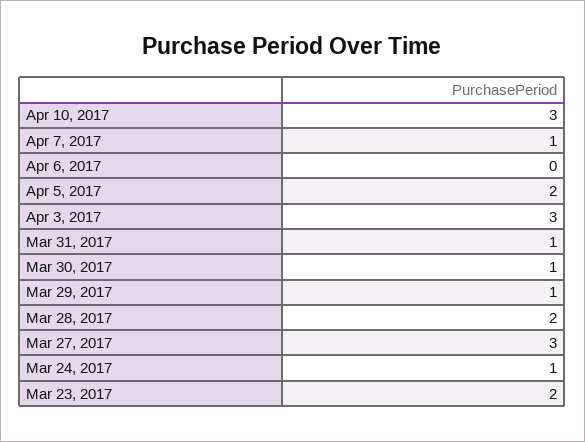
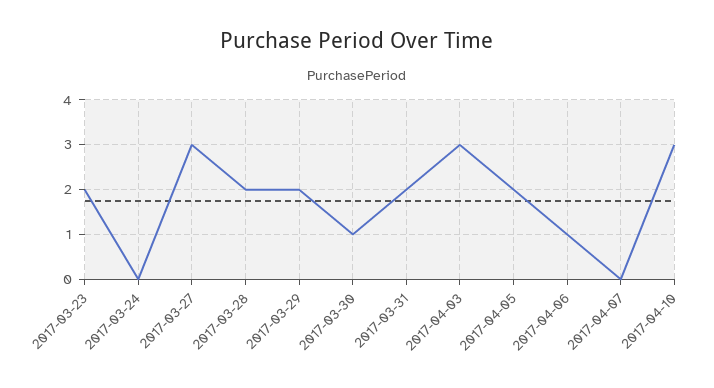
  {
    "Apr 10, 2017": 3,
-   "Apr 7, 2017": 1,
+   "Apr 7, 2017": 0,
-   "Apr 6, 2017": 0,
+   "Apr 6, 2017": 1,
    "Apr 5, 2017": 2,
    "Apr 3, 2017": 3,
-   "Mar 31, 2017": 1,
+   "Mar 31, 2017": 2,
    "Mar 30, 2017": 1,
-   "Mar 29, 2017": 1,
+   "Mar 29, 2017": 2,
    "Mar 28, 2017": 2,
    "Mar 27, 2017": 3,
-   "Mar 24, 2017": 1,
+   "Mar 24, 2017": 0,
    "Mar 23, 2017": 2
  }

